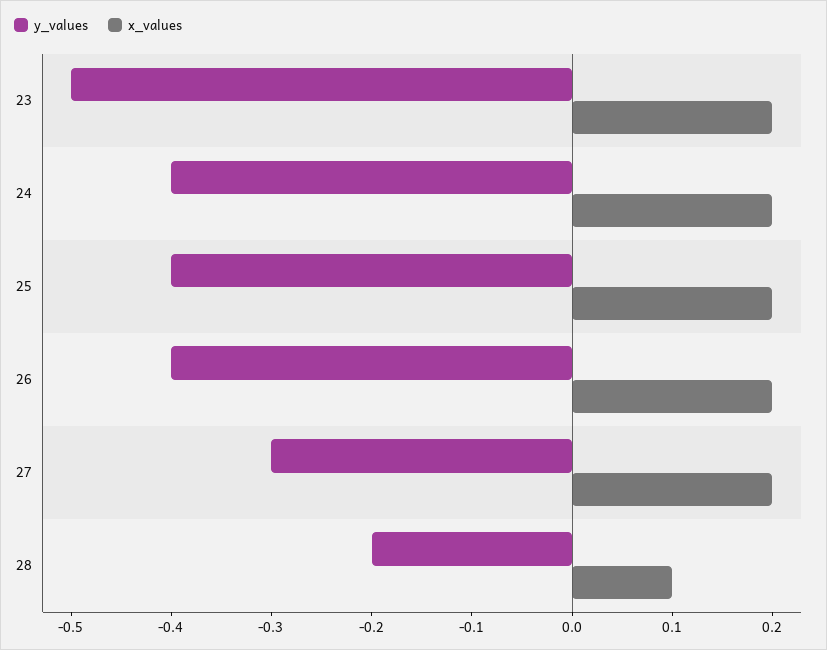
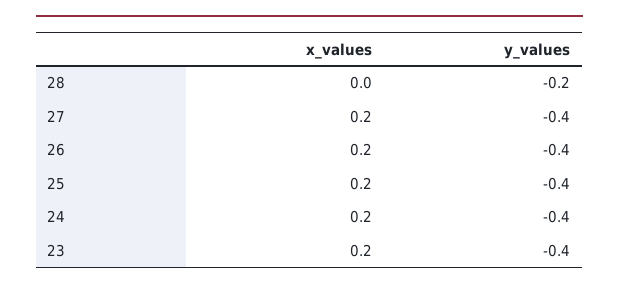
  {
    "y_values": {
-     "23": -0.5,
+     "23": -0.4,
      "24": -0.4,
      "25": -0.4,
      "26": -0.4,
-     "27": -0.3,
+     "27": -0.4,
      "28": -0.2
    },
    "x_values": {
      "23": 0.2,
      "24": 0.2,
      "25": 0.2,
      "26": 0.2,
      "27": 0.2,
-     "28": 0.1
+     "28": 0
    }
  }

